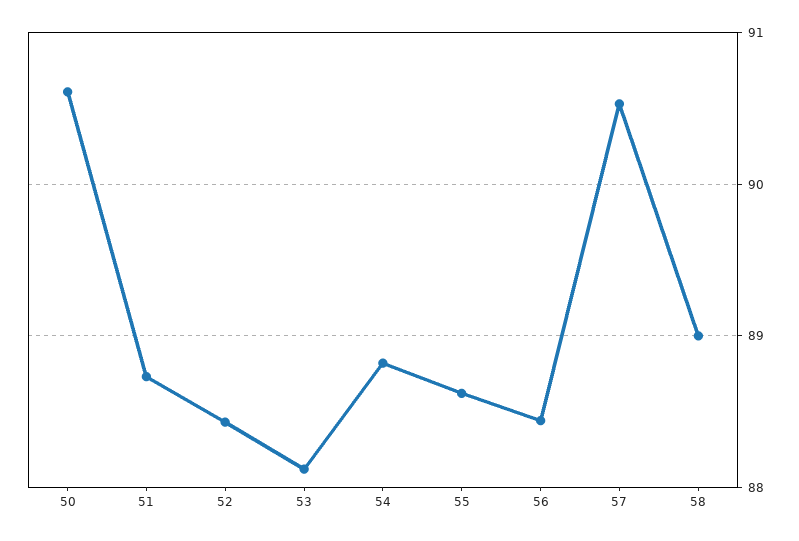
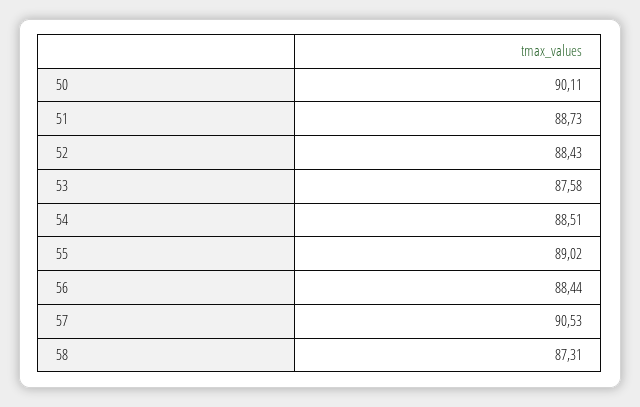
  {
-   "50": 90.6,
+   "50": 90.11,
    "51": 88.73,
    "52": 88.43,
-   "53": 88.1,
+   "53": 87.58,
-   "54": 88.8,
+   "54": 88.51,
-   "55": 88.6,
+   "55": 89.02,
    "56": 88.44,
    "57": 90.53,
-   "58": 89
+   "58": 87.31
  }

